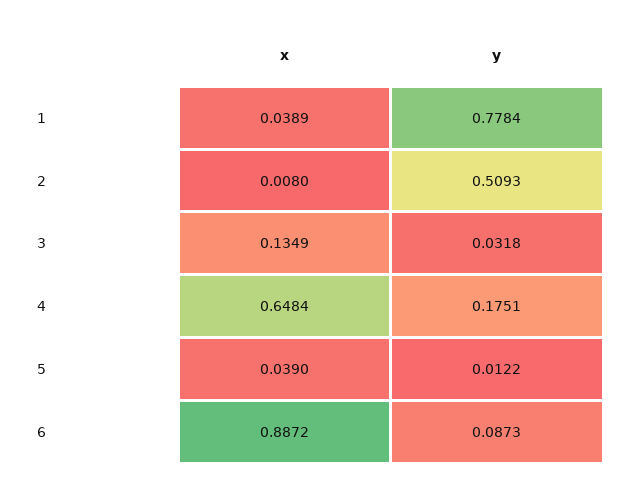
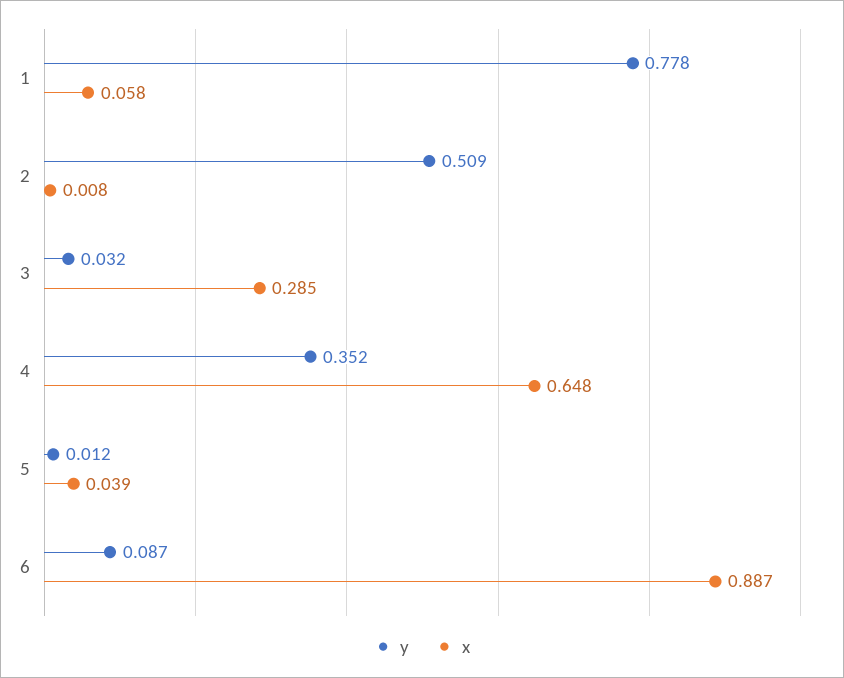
  {
    "x": {
-     "1": 0.0389,
+     "1": 0.058,
      "2": 0.008,
-     "3": 0.1349,
+     "3": 0.285,
      "4": 0.6484,
      "5": 0.039,
      "6": 0.8872
    },
    "y": {
      "1": 0.7784,
      "2": 0.5093,
      "3": 0.0318,
-     "4": 0.1751,
+     "4": 0.352,
      "5": 0.0122,
      "6": 0.0873
    }
  }

